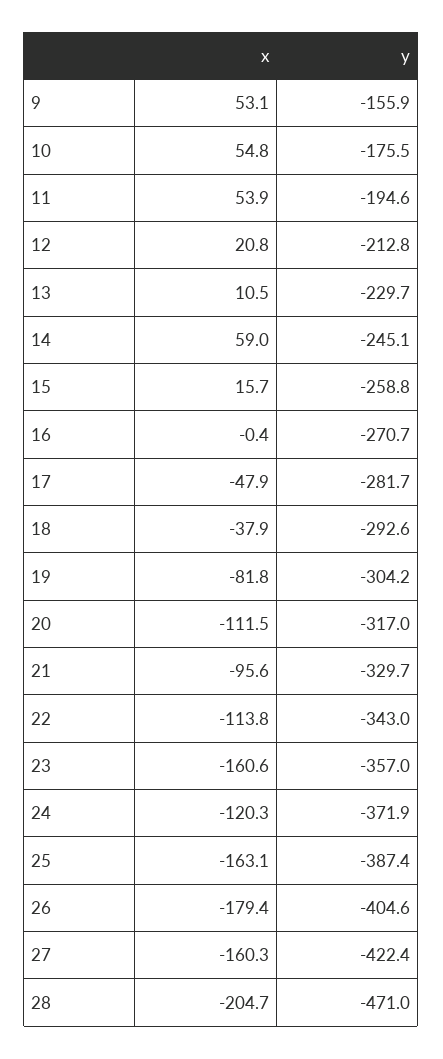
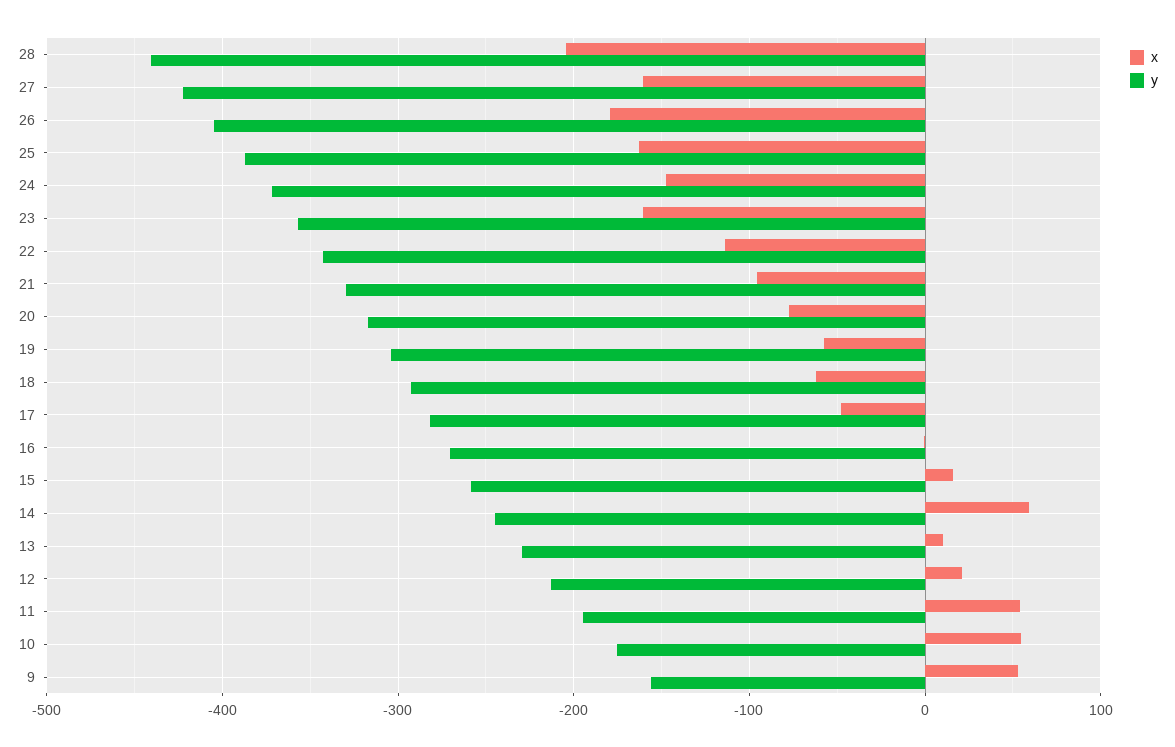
  {
    "x": {
      "9": 53.1,
      "10": 54.8,
      "11": 53.9,
      "12": 20.8,
      "13": 10.5,
      "14": 59,
      "15": 15.7,
      "16": -0.4,
      "17": -47.9,
-     "18": -37.9,
+     "18": -60,
-     "19": -81.8,
+     "19": -60,
-     "20": -111.5,
+     "20": -80,
      "21": -95.6,
      "22": -113.8,
      "23": -160.6,
-     "24": -120.3,
+     "24": -150,
      "25": -163.1,
      "26": -179.4,
      "27": -160.3,
      "28": -204.7
    },
    "y": {
      "9": -155.9,
      "10": -175.5,
      "11": -194.6,
      "12": -212.8,
      "13": -229.7,
      "14": -245.1,
      "15": -258.8,
      "16": -270.7,
      "17": -281.7,
      "18": -292.6,
      "19": -304.2,
      "20": -317,
      "21": -329.7,
      "22": -343,
      "23": -357,
      "24": -371.9,
      "25": -387.4,
      "26": -404.6,
      "27": -422.4,
-     "28": -471
+     "28": -440
    }
  }

